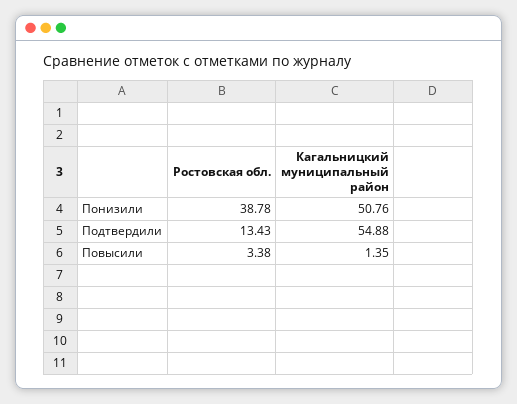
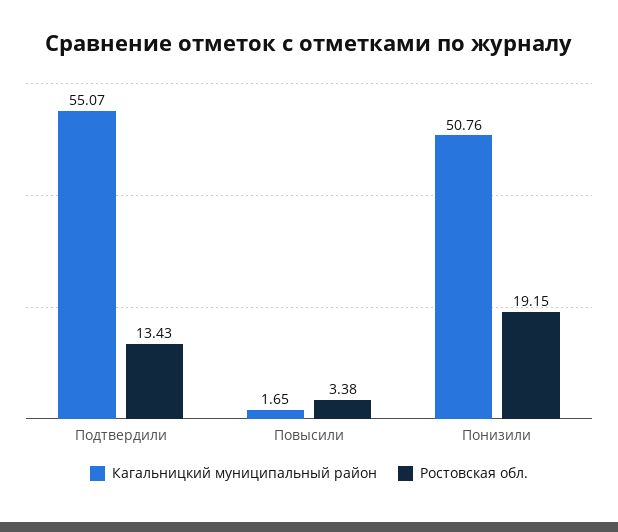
  {
    "Ростовская обл.": {
-     "Понизили": 38.78,
+     "Понизили": 19.15,
      "Подтвердили": 13.43,
      "Повысили": 3.38
    },
    "Кагальницкий муниципальный район": {
      "Понизили": 50.76,
-     "Подтвердили": 54.88,
+     "Подтвердили": 55.07,
-     "Повысили": 1.35
+     "Повысили": 1.65
    }
  }

